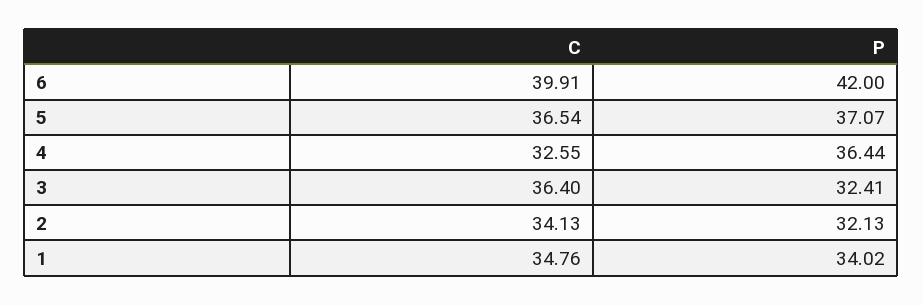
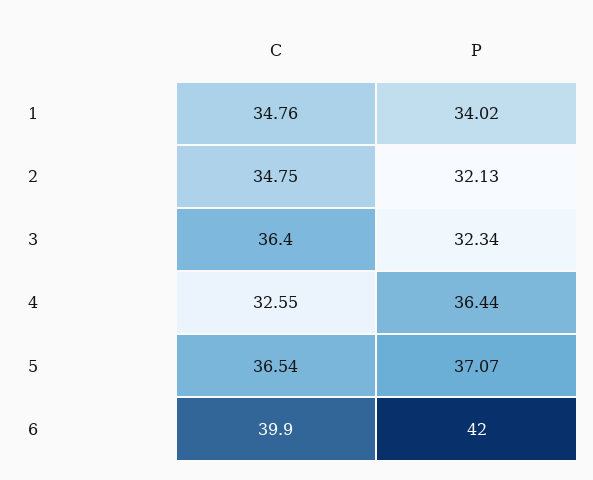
  {
    "C": {
-     "6": 39.91,
+     "6": 39.9,
      "5": 36.54,
      "4": 32.55,
      "3": 36.4,
-     "2": 34.13,
+     "2": 34.75,
      "1": 34.76
    },
    "P": {
      "6": 42,
      "5": 37.07,
      "4": 36.44,
-     "3": 32.41,
+     "3": 32.34,
      "2": 32.13,
      "1": 34.02
    }
  }

